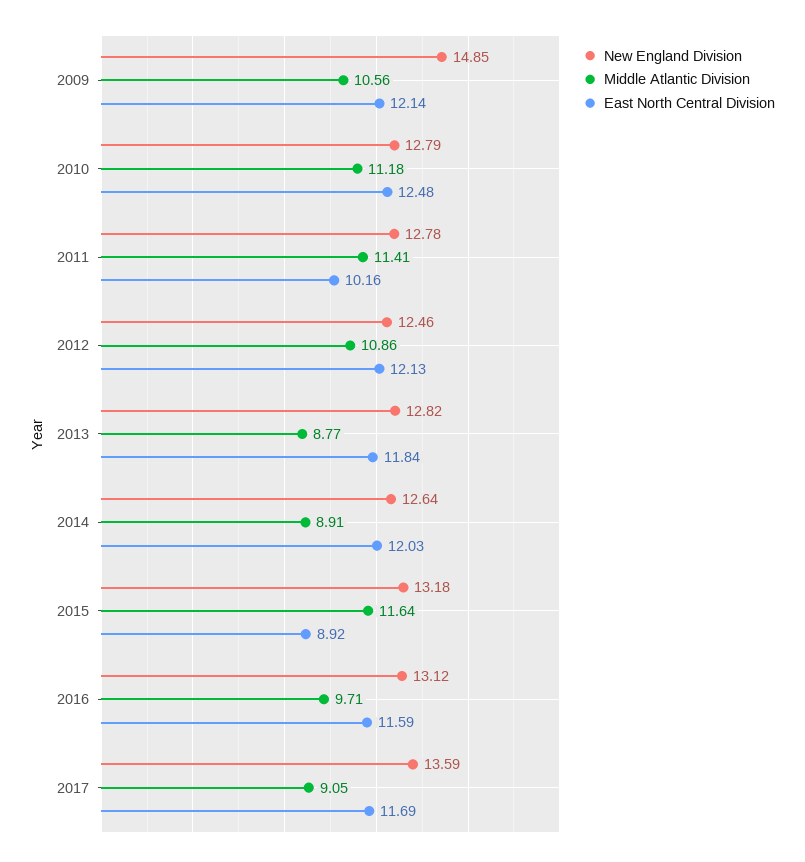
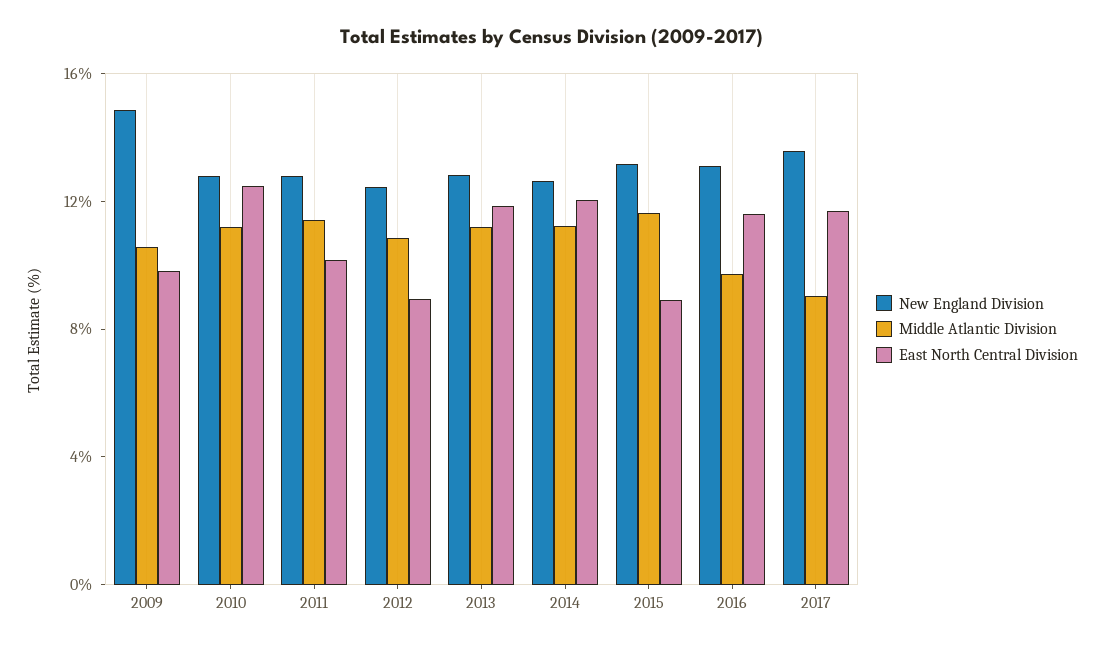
  {
    "New England Division": {
      "2009": 14.85,
      "2010": 12.79,
      "2011": 12.78,
      "2012": 12.46,
      "2013": 12.82,
      "2014": 12.64,
      "2015": 13.18,
      "2016": 13.12,
      "2017": 13.59
    },
    "Middle Atlantic Division": {
      "2009": 10.56,
      "2010": 11.18,
      "2011": 11.41,
      "2012": 10.86,
-     "2013": 8.77,
+     "2013": 11,
-     "2014": 8.91,
+     "2014": 11,
      "2015": 11.64,
      "2016": 9.71,
      "2017": 9.05
    },
    "East North Central Division": {
-     "2009": 12.14,
+     "2009": 10,
      "2010": 12.48,
      "2011": 10.16,
-     "2012": 12.13,
+     "2012": 9,
      "2013": 11.84,
      "2014": 12.03,
      "2015": 8.92,
      "2016": 11.59,
      "2017": 11.69
    }
  }

